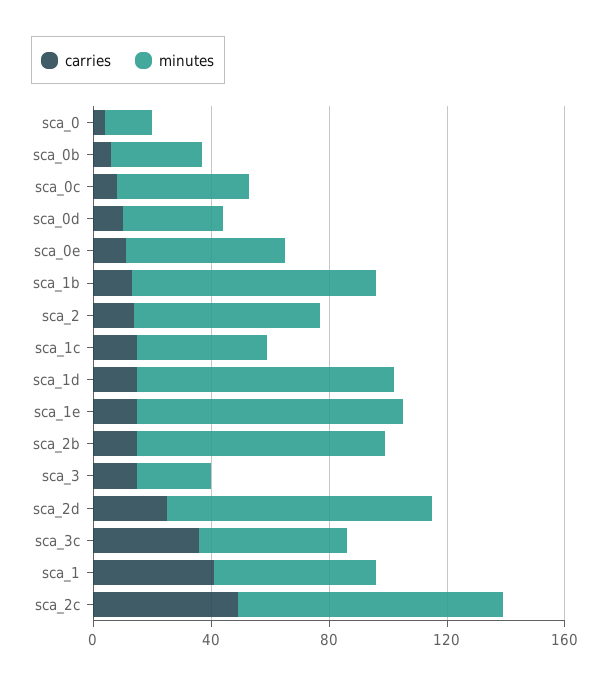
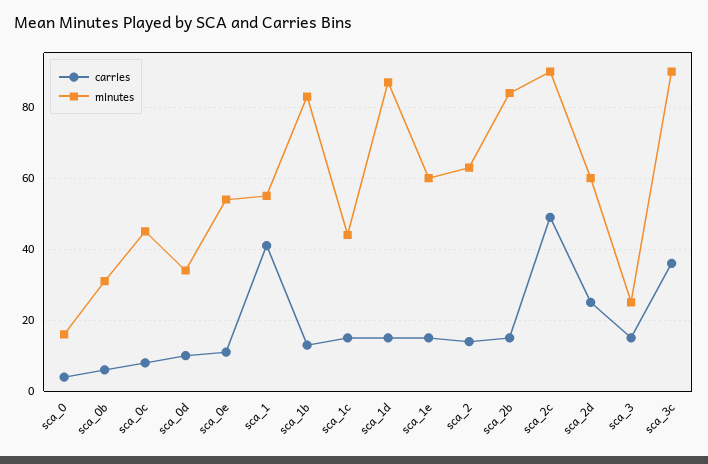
  {
    "carries": {
      "sca_0": 5,
      "sca_0b": 5,
      "sca_0c": 10,
      "sca_0d": 10,
      "sca_0e": 10,
      "sca_1b": 15,
      "sca_2": 15,
      "sca_1c": 15,
      "sca_1d": 15,
      "sca_1e": 15,
      "sca_2b": 15,
      "sca_3": 15,
      "sca_2d": 25,
      "sca_3c": 35,
      "sca_1": 40,
      "sca_2c": 50
    },
    "minutes": {
      "sca_0": 15,
      "sca_0b": 30,
      "sca_0c": 45,
      "sca_0d": 35,
      "sca_0e": 55,
      "sca_1b": 85,
      "sca_2": 65,
      "sca_1c": 45,
      "sca_1d": 85,
-     "sca_1e": 90,
+     "sca_1e": 60,
      "sca_2b": 85,
      "sca_3": 25,
-     "sca_2d": 90,
+     "sca_2d": 60,
-     "sca_3c": 50,
+     "sca_3c": 90,
      "sca_1": 55,
      "sca_2c": 90
    }
  }

